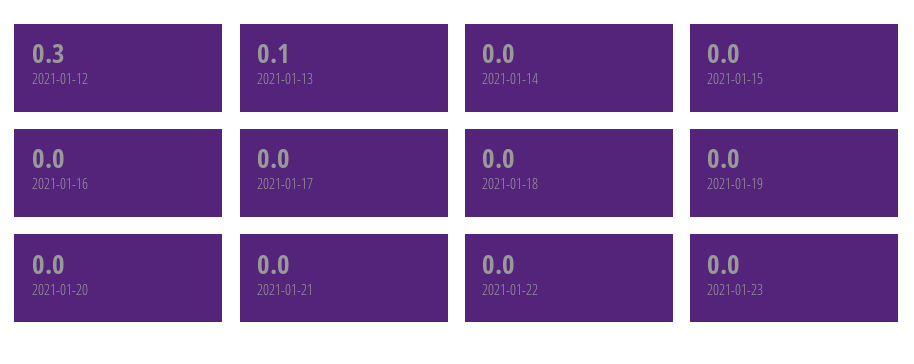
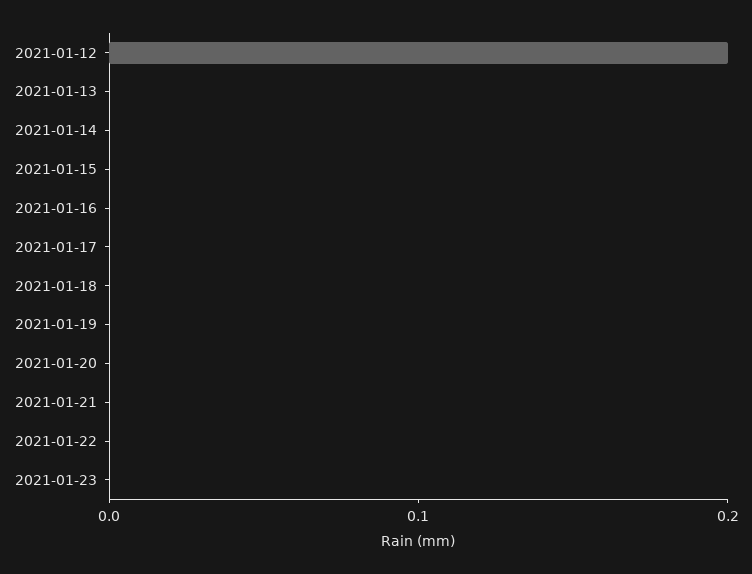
  {
-   "2021-01-12": 0.3,
+   "2021-01-12": 0.2,
-   "2021-01-13": 0.1,
+   "2021-01-13": 0,
    "2021-01-14": 0,
    "2021-01-15": 0,
    "2021-01-16": 0,
    "2021-01-17": 0,
    "2021-01-18": 0,
    "2021-01-19": 0,
    "2021-01-20": 0,
    "2021-01-21": 0,
    "2021-01-22": 0,
    "2021-01-23": 0
  }

